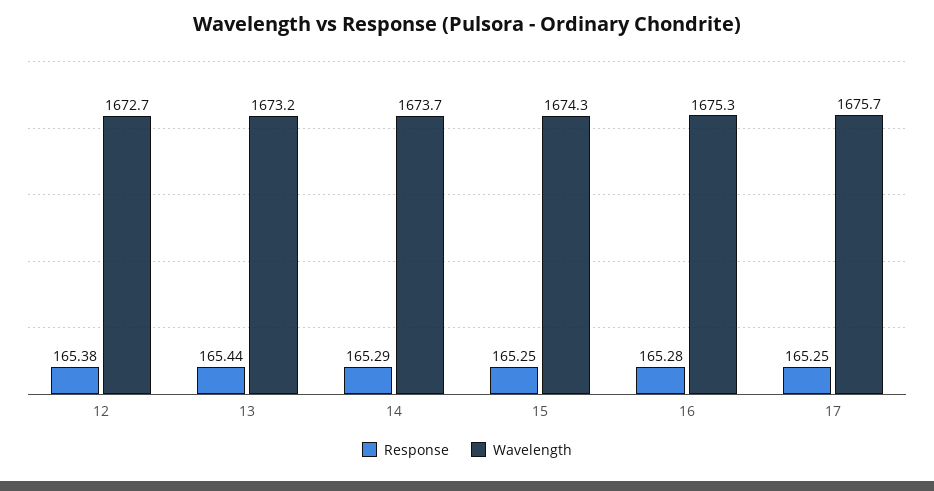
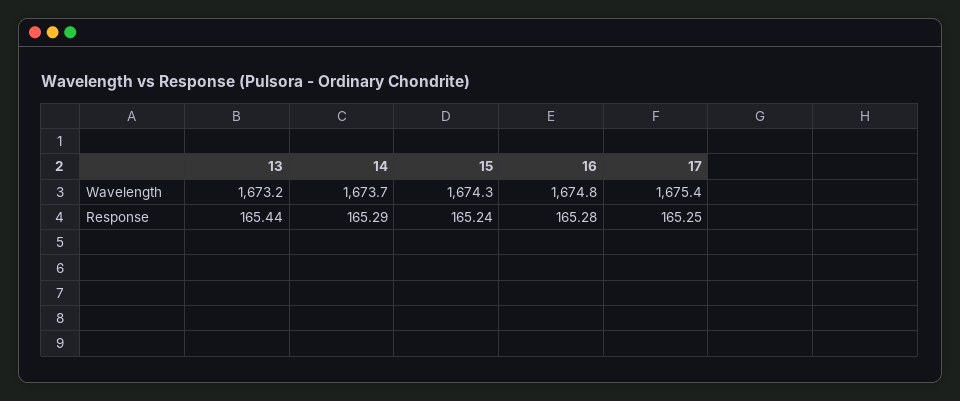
  {
    "Response": {
-     "12": 165.38,
      "13": 165.44,
      "14": 165.29,
-     "15": 165.25,
+     "15": 165.24,
      "16": 165.28,
      "17": 165.25
    },
    "Wavelength": {
-     "12": 1672.7,
      "13": 1673.2,
      "14": 1673.7,
      "15": 1674.3,
-     "16": 1675.3,
+     "16": 1674.8,
-     "17": 1675.7
+     "17": 1675.4
    }
  }

